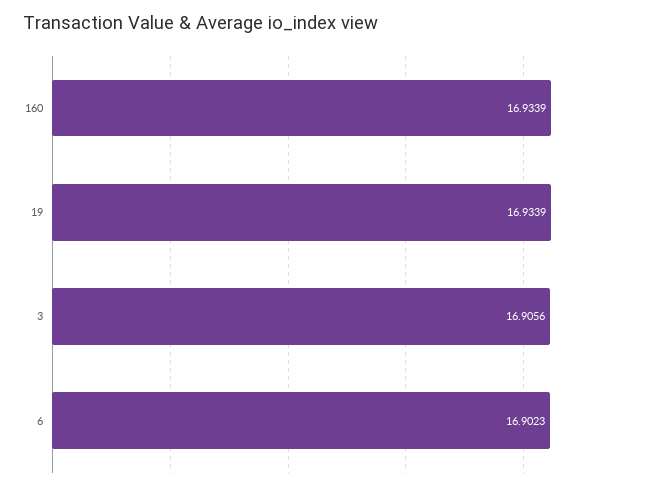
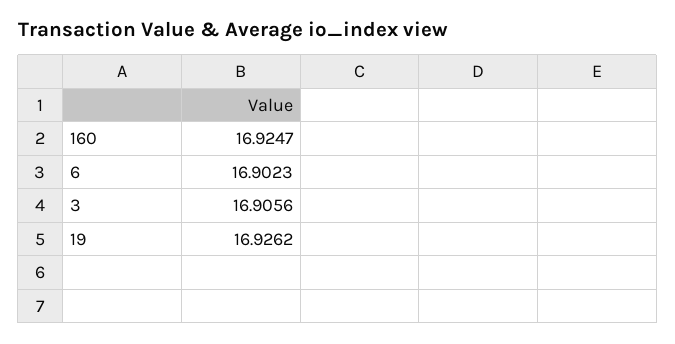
  {
-   "160": 16.9339,
+   "160": 16.9247,
-   "19": 16.9339,
+   "19": 16.9262,
    "3": 16.9056,
    "6": 16.9023
  }

